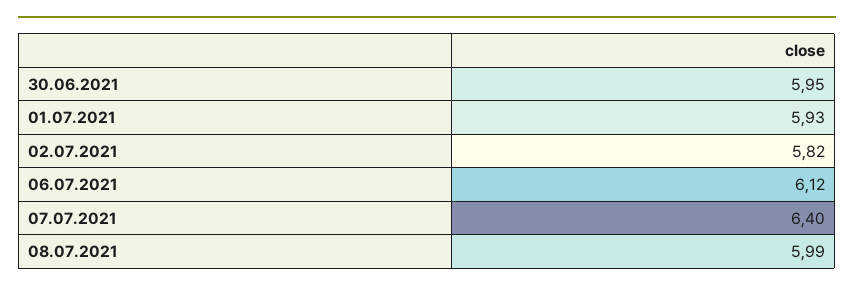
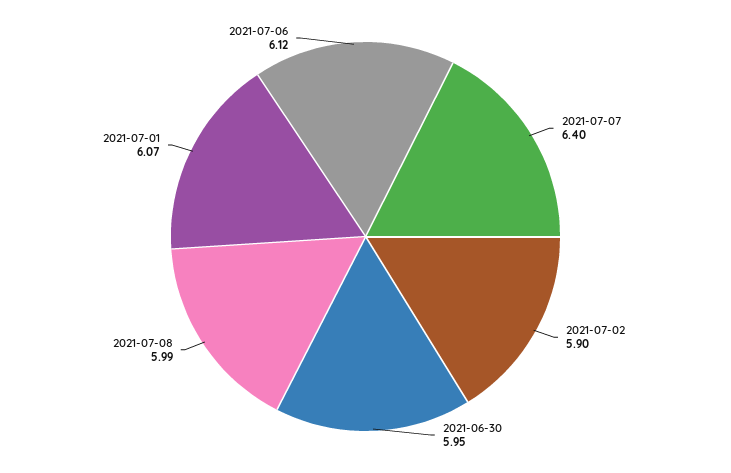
  {
    "30.06.2021": 5.95,
-   "01.07.2021": 5.93,
+   "01.07.2021": 6.07,
-   "02.07.2021": 5.82,
+   "02.07.2021": 5.9,
    "06.07.2021": 6.12,
    "07.07.2021": 6.4,
    "08.07.2021": 5.99
  }

